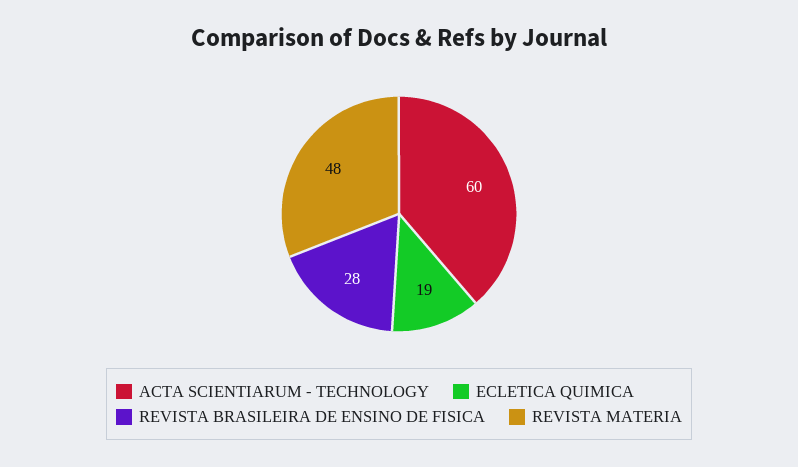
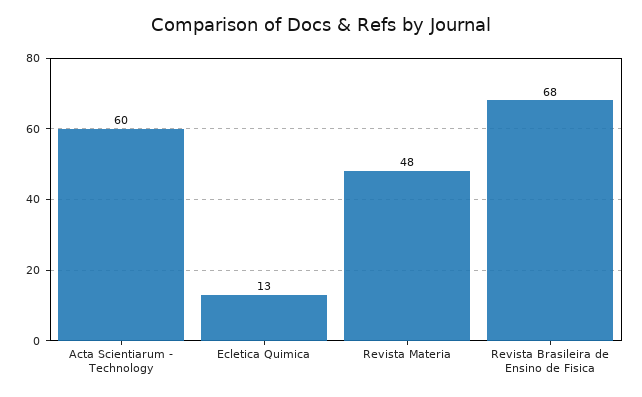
  {
    "ACTA SCIENTIARUM - TECHNOLOGY": 60,
-   "ECLETICA QUIMICA": 19,
+   "ECLETICA QUIMICA": 13,
-   "REVISTA BRASILEIRA DE ENSINO DE FISICA": 28,
+   "REVISTA BRASILEIRA DE ENSINO DE FISICA": 68,
    "REVISTA MATERIA": 48
  }

